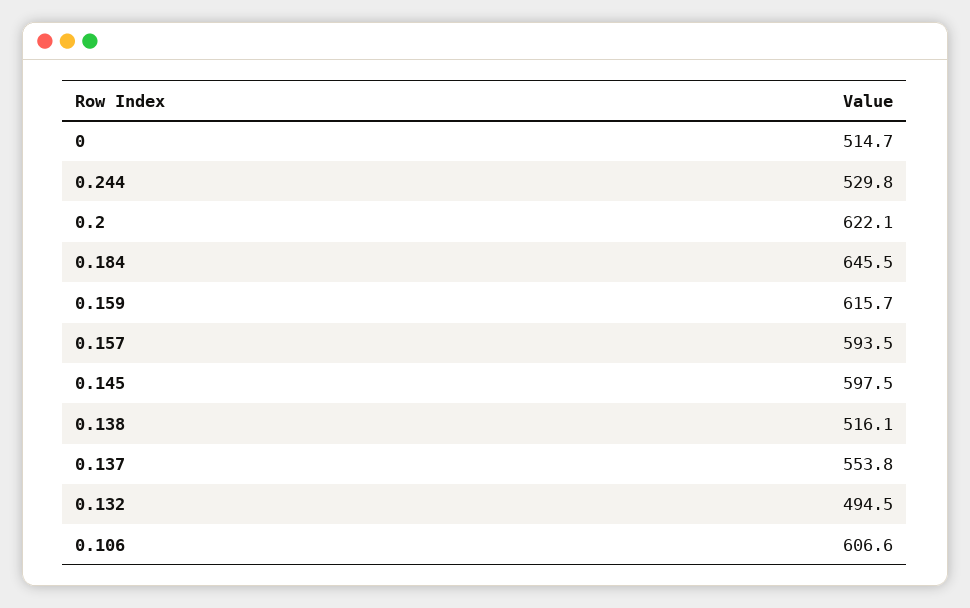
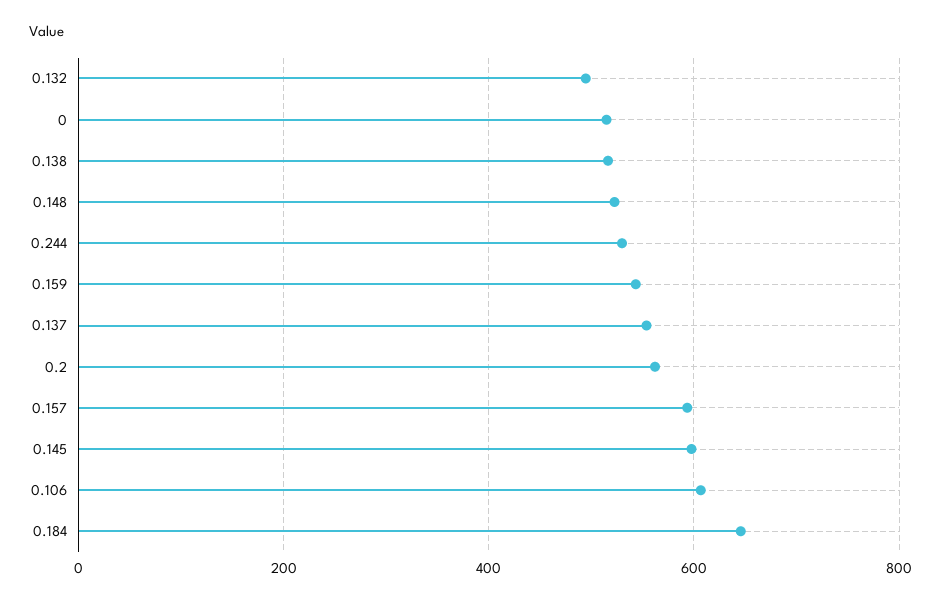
  {
    "0": 514.7,
    "0.244": 529.8,
-   "0.2": 622.1,
+   "0.2": 560,
    "0.184": 645.5,
-   "0.159": 615.7,
+   "0.159": 540,
    "0.157": 593.5,
    "0.145": 597.5,
    "0.138": 516.1,
    "0.137": 553.8,
    "0.132": 494.5,
-   "0.106": 606.6
+   "0.106": 606.6,
+   "0.148": 520
  }

